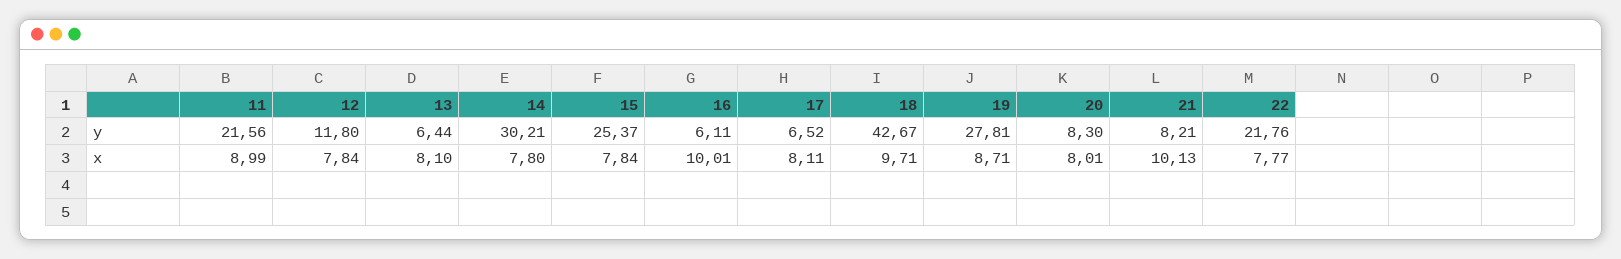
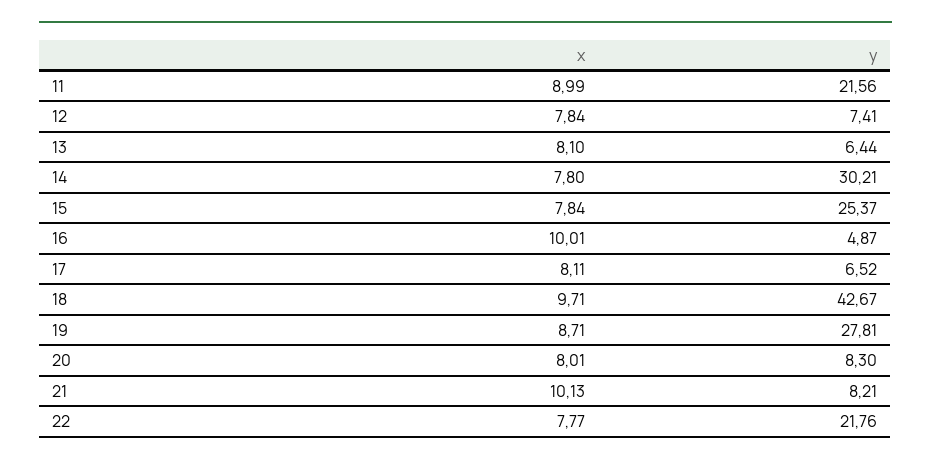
  {
    "11": {
      "y": 21.56,
      "x": 8.99
    },
    "12": {
-     "y": 11.8,
+     "y": 7.41,
      "x": 7.84
    },
    "13": {
      "y": 6.44,
      "x": 8.1
    },
    "14": {
      "y": 30.21,
      "x": 7.8
    },
    "15": {
      "y": 25.37,
      "x": 7.84
    },
    "16": {
-     "y": 6.11,
+     "y": 4.87,
      "x": 10.01
    },
    "17": {
      "y": 6.52,
      "x": 8.11
    },
    "18": {
      "y": 42.67,
      "x": 9.71
    },
    "19": {
      "y": 27.81,
      "x": 8.71
    },
    "20": {
      "y": 8.3,
      "x": 8.01
    },
    "21": {
      "y": 8.21,
      "x": 10.13
    },
    "22": {
      "y": 21.76,
      "x": 7.77
    }
  }

